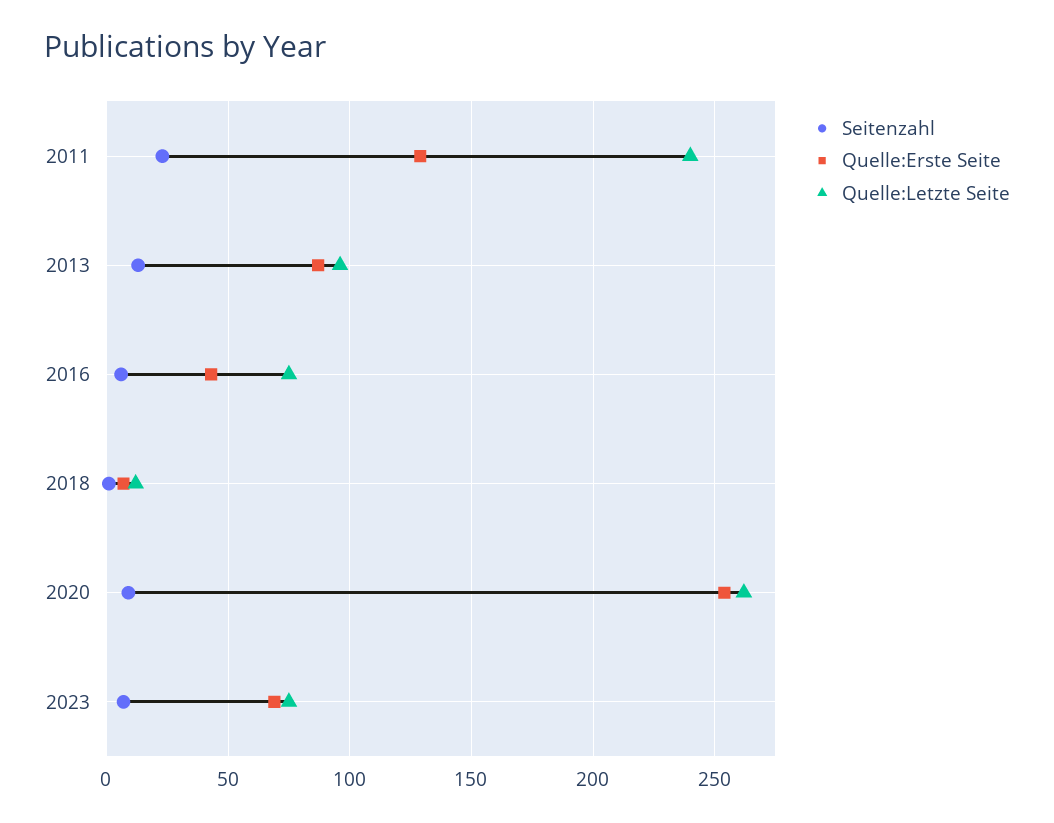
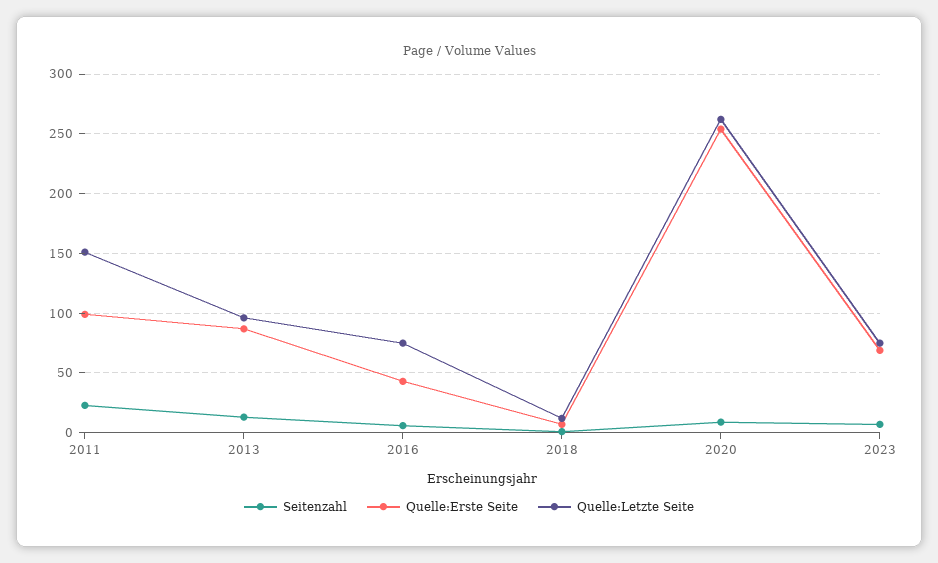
  {
    "Seitenzahl": {
      "2011": 25,
      "2013": 15,
      "2016": 5,
      "2018": 0,
      "2020": 10,
      "2023": 5
    },
    "Quelle:Erste Seite": {
-     "2011": 130,
+     "2011": 100,
      "2013": 85,
      "2016": 45,
      "2018": 5,
      "2020": 255,
      "2023": 70
    },
    "Quelle:Letzte Seite": {
-     "2011": 240,
+     "2011": 150,
      "2013": 95,
      "2016": 75,
      "2018": 10,
      "2020": 260,
      "2023": 75
    }
  }

